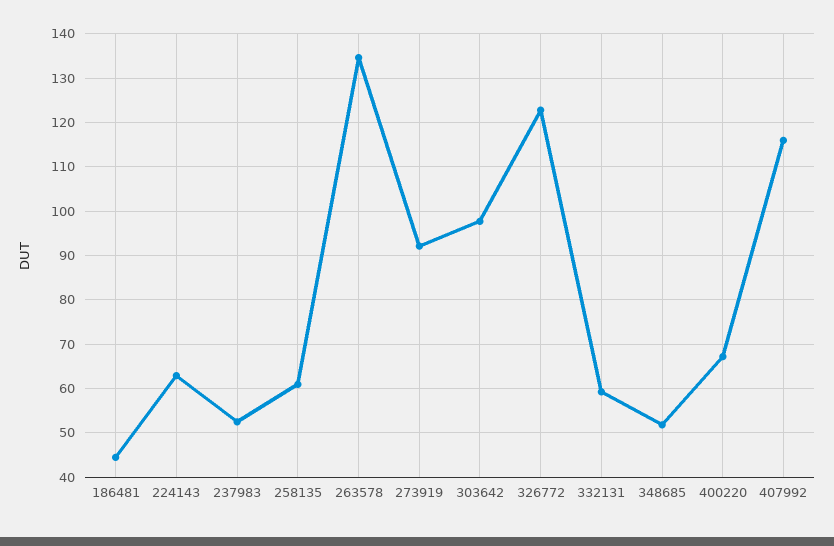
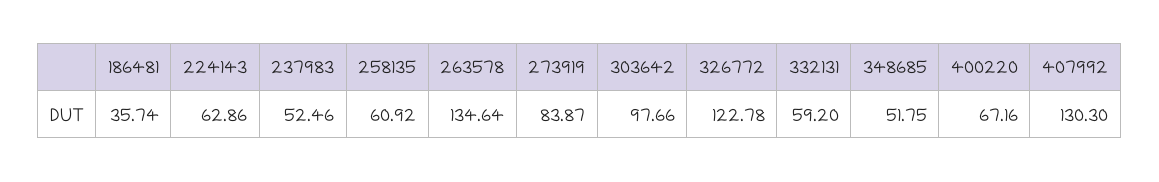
  {
-   "186481": 44,
+   "186481": 35.74,
    "224143": 62.86,
    "237983": 52.46,
    "258135": 60.92,
    "263578": 134.64,
-   "273919": 92,
+   "273919": 83.87,
    "303642": 97.66,
    "326772": 122.78,
    "332131": 59.2,
    "348685": 51.75,
    "400220": 67.16,
-   "407992": 116
+   "407992": 130.3
  }

